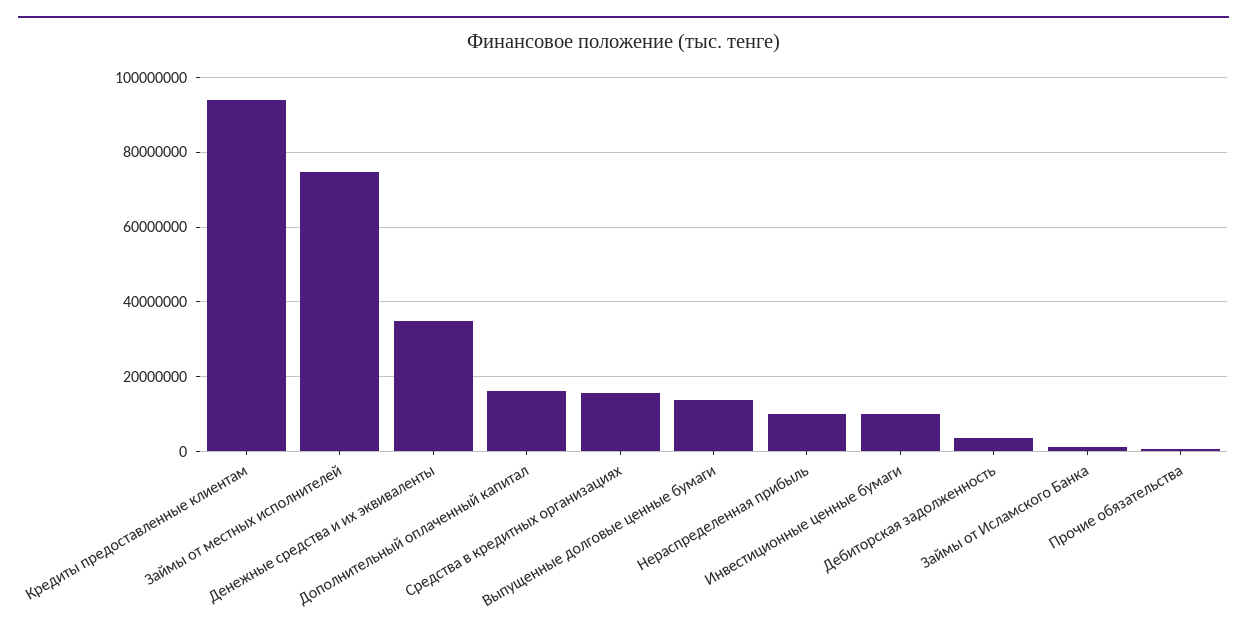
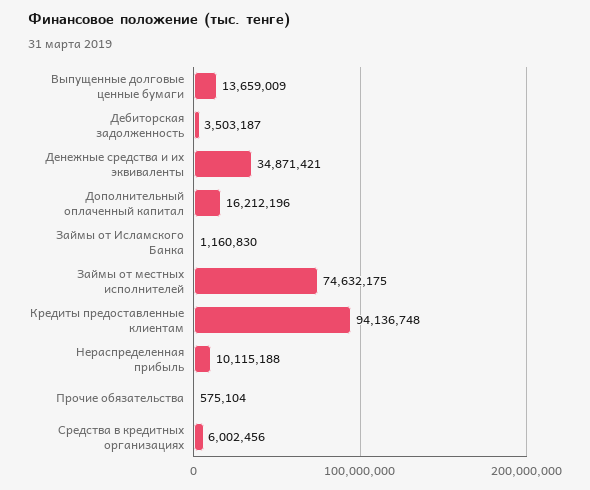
  {
    "Кредиты предоставленные клиентам": 94136748,
    "Займы от местных исполнителей": 74632175,
    "Денежные средства и их эквиваленты": 34871421,
    "Дополнительный оплаченный капитал": 16212196,
-   "Средства в кредитных организациях": 16000000,
+   "Средства в кредитных организациях": 6002456,
    "Выпущенные долговые ценные бумаги": 13659009,
    "Нераспределенная прибыль": 10115188,
-   "Инвестиционные ценные бумаги": 10000000,
    "Дебиторская задолженность": 3503187,
    "Займы от Исламского Банка": 1160830,
    "Прочие обязательства": 575104
  }

